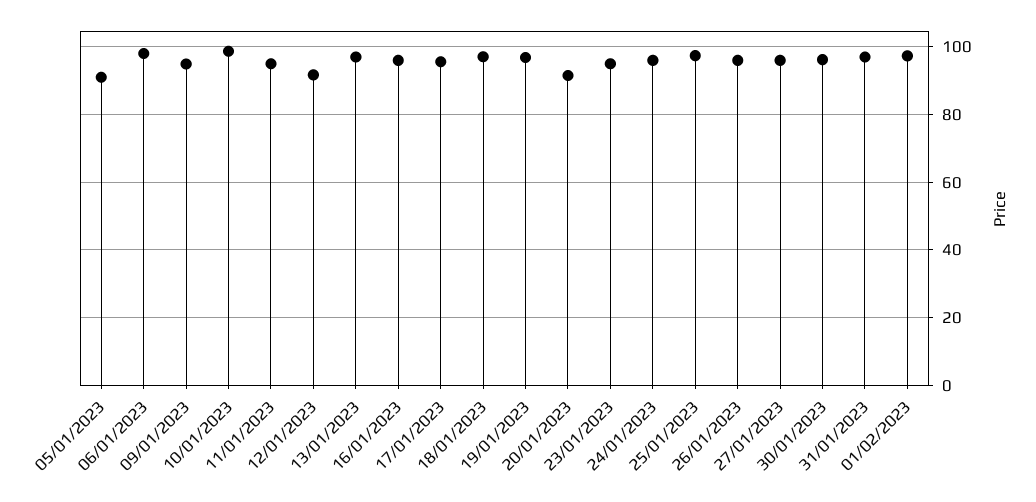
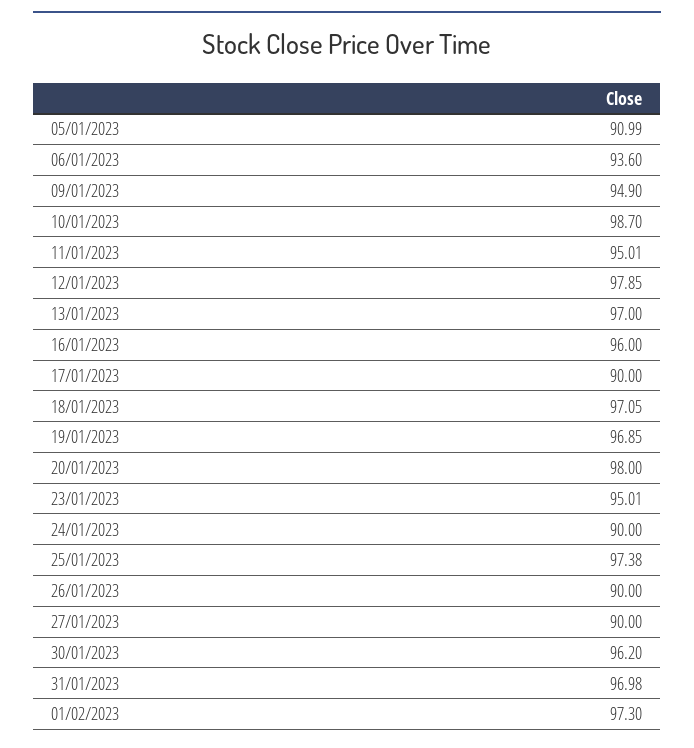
  {
    "05/01/2023": 90.99,
-   "06/01/2023": 98,
+   "06/01/2023": 93.6,
    "09/01/2023": 94.9,
    "10/01/2023": 98.7,
    "11/01/2023": 95.01,
-   "12/01/2023": 92,
+   "12/01/2023": 97.85,
    "13/01/2023": 97,
    "16/01/2023": 96,
-   "17/01/2023": 96,
+   "17/01/2023": 90,
    "18/01/2023": 97.05,
    "19/01/2023": 96.85,
-   "20/01/2023": 92,
+   "20/01/2023": 98,
    "23/01/2023": 95.01,
-   "24/01/2023": 96,
+   "24/01/2023": 90,
    "25/01/2023": 97.38,
-   "26/01/2023": 96,
+   "26/01/2023": 90,
-   "27/01/2023": 96,
+   "27/01/2023": 90,
    "30/01/2023": 96.2,
    "31/01/2023": 96.98,
    "01/02/2023": 97.3
  }

